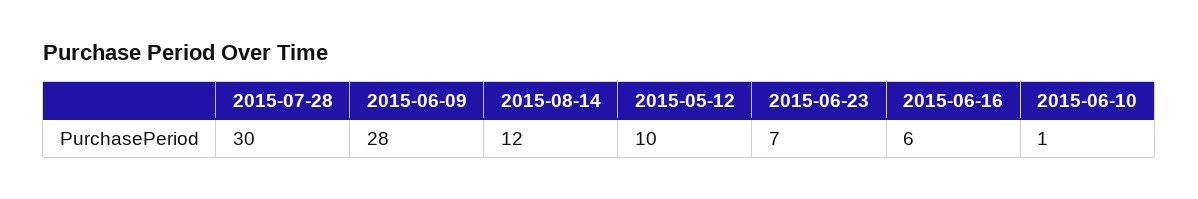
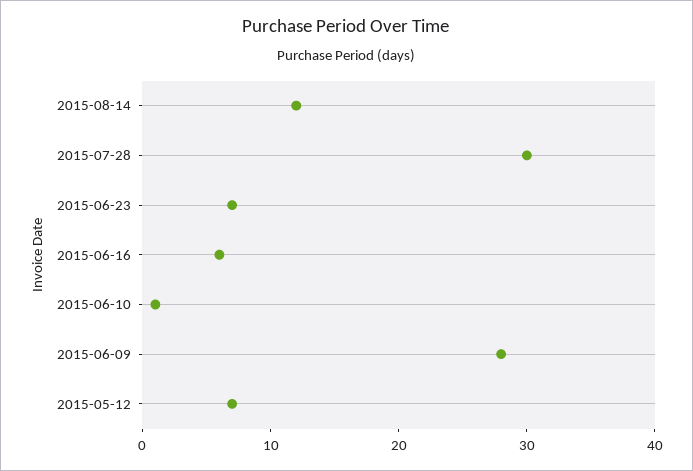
  {
    "2015-07-28": 30,
    "2015-06-09": 28,
    "2015-08-14": 12,
-   "2015-05-12": 10,
+   "2015-05-12": 7,
    "2015-06-23": 7,
    "2015-06-16": 6,
    "2015-06-10": 1
  }

